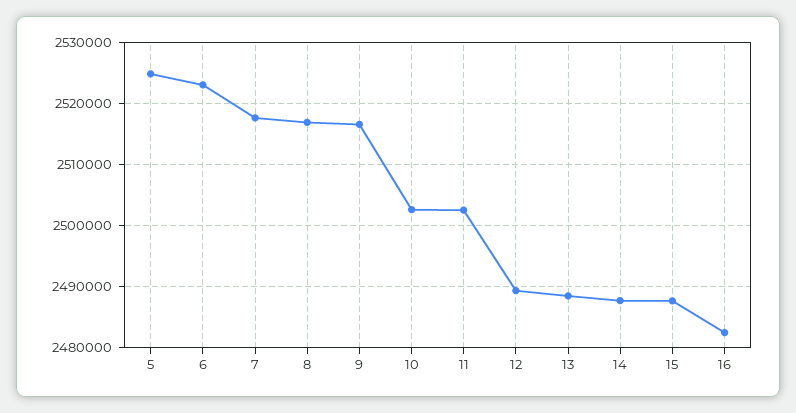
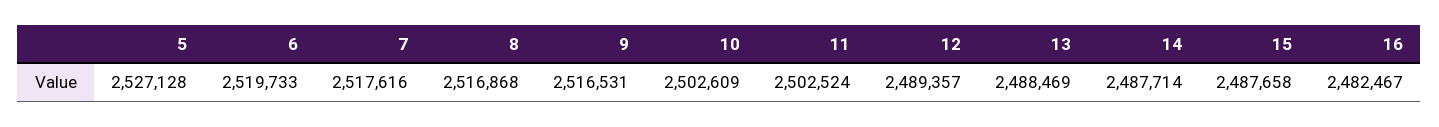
  {
-   "5": 2525000,
+   "5": 2527128,
-   "6": 2523000,
+   "6": 2519733,
    "7": 2517616,
    "8": 2516868,
    "9": 2516531,
    "10": 2502609,
    "11": 2502524,
    "12": 2489357,
    "13": 2488469,
    "14": 2487714,
    "15": 2487658,
    "16": 2482467
  }

